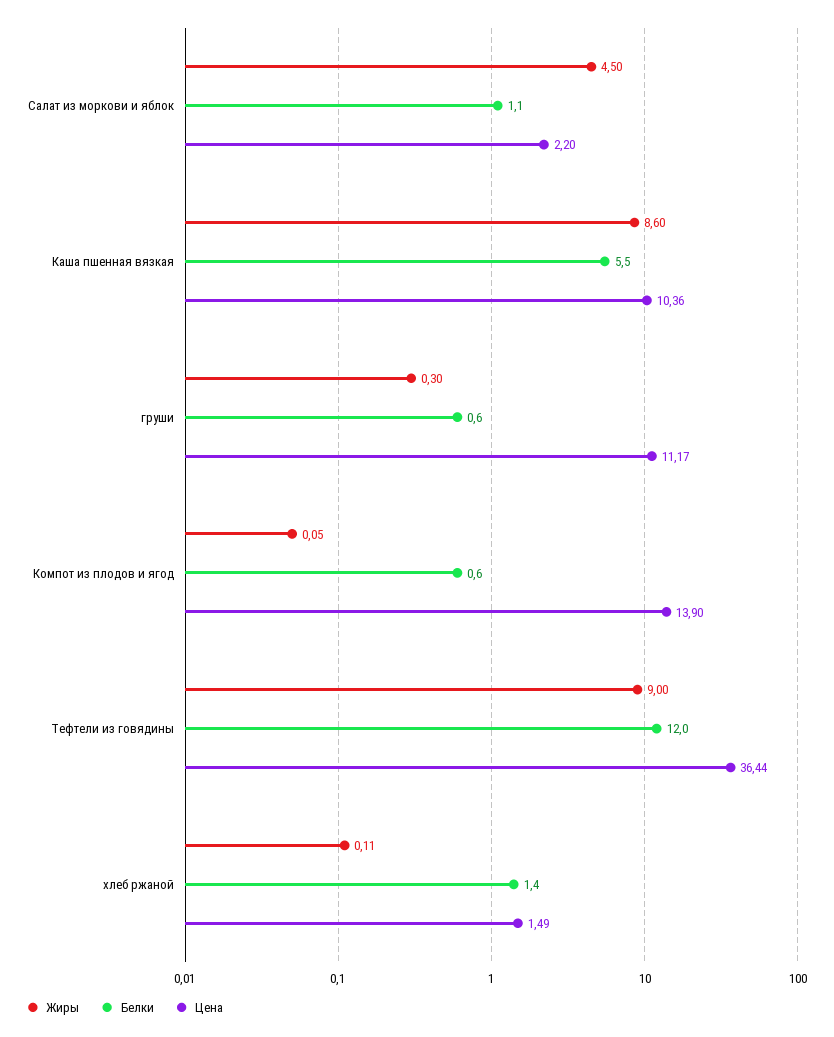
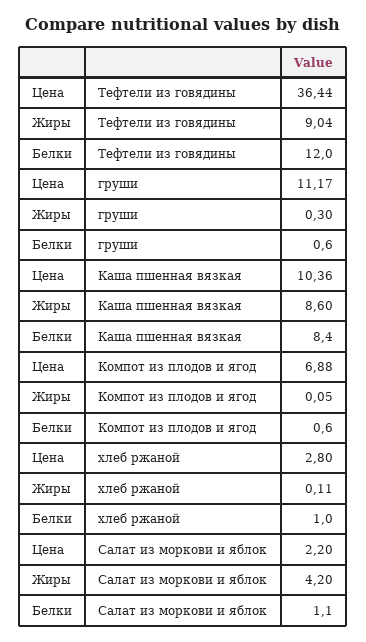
  {
    "Жиры": {
-     "Салат из моркови и яблок": 4.5,
+     "Салат из моркови и яблок": 4.2,
      "Каша пшенная вязкая": 8.6,
      "груши": 0.3,
      "Компот из плодов и ягод": 0.05,
-     "Тефтели из говядины": 9,
+     "Тефтели из говядины": 9.04,
      "хлеб ржаной": 0.11
    },
    "Белки": {
      "Салат из моркови и яблок": 1.1,
-     "Каша пшенная вязкая": 5.5,
+     "Каша пшенная вязкая": 8.4,
      "груши": 0.6,
      "Компот из плодов и ягод": 0.6,
      "Тефтели из говядины": 12,
-     "хлеб ржаной": 1.4
+     "хлеб ржаной": 1
    },
    "Цена": {
      "Салат из моркови и яблок": 2.2,
      "Каша пшенная вязкая": 10.36,
      "груши": 11.17,
-     "Компот из плодов и ягод": 13.9,
+     "Компот из плодов и ягод": 6.88,
      "Тефтели из говядины": 36.44,
-     "хлеб ржаной": 1.49
+     "хлеб ржаной": 2.8
    }
  }

